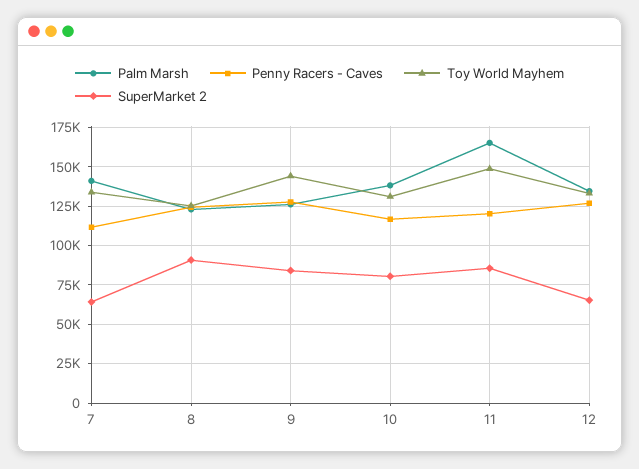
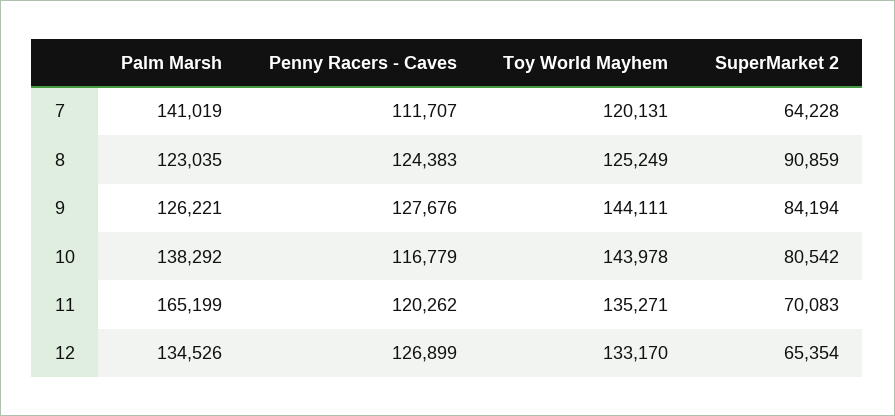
  {
    "Palm Marsh": {
      "7": 141019,
      "8": 123035,
      "9": 126221,
      "10": 138292,
      "11": 165199,
      "12": 134526
    },
    "Penny Racers - Caves": {
      "7": 111707,
      "8": 124383,
      "9": 127676,
      "10": 116779,
      "11": 120262,
      "12": 126899
    },
    "Toy World Mayhem": {
-     "7": 135000,
+     "7": 120131,
      "8": 125249,
      "9": 144111,
-     "10": 130000,
+     "10": 143978,
-     "11": 150000,
+     "11": 135271,
      "12": 133170
    },
    "SuperMarket 2": {
      "7": 64228,
      "8": 90859,
      "9": 84194,
      "10": 80542,
-     "11": 85000,
+     "11": 70083,
      "12": 65354
    }
  }

